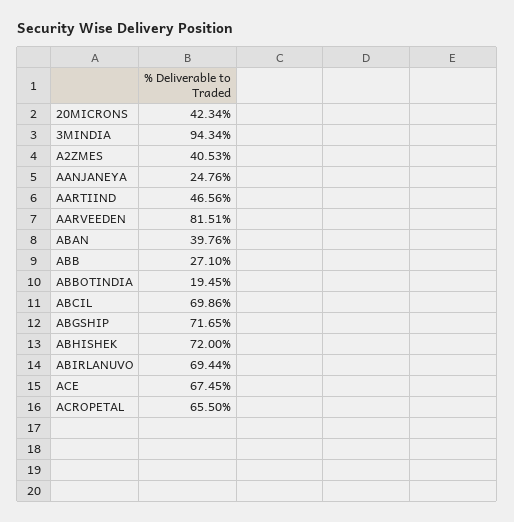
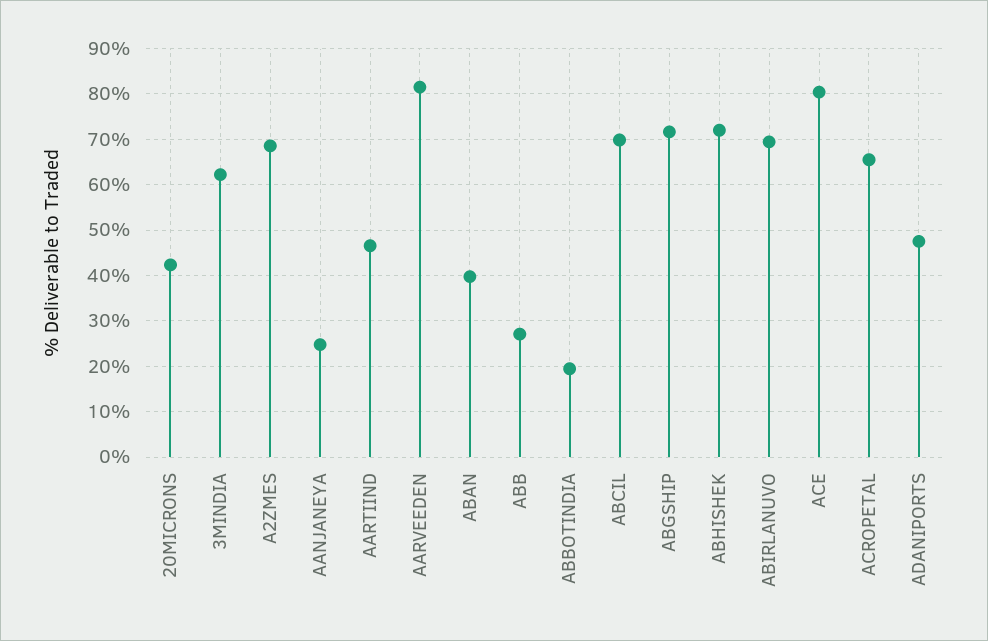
  {
    "20MICRONS": 42.34,
-   "3MINDIA": 94.34,
+   "3MINDIA": 62,
-   "A2ZMES": 40.53,
+   "A2ZMES": 68,
    "AANJANEYA": 24.76,
    "AARTIIND": 46.56,
    "AARVEEDEN": 81.51,
    "ABAN": 39.76,
    "ABB": 27.1,
    "ABBOTINDIA": 19.45,
    "ABCIL": 69.86,
    "ABGSHIP": 71.65,
    "ABHISHEK": 72,
    "ABIRLANUVO": 69.44,
-   "ACE": 67.45,
+   "ACE": 80,
-   "ACROPETAL": 65.5
+   "ACROPETAL": 65.5,
+   "ADANIPORTS": 48
  }

